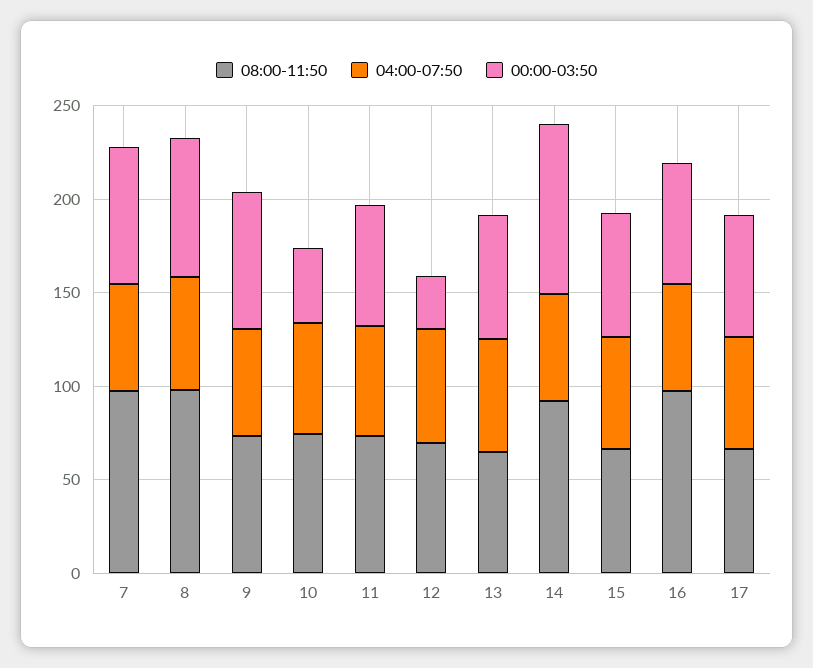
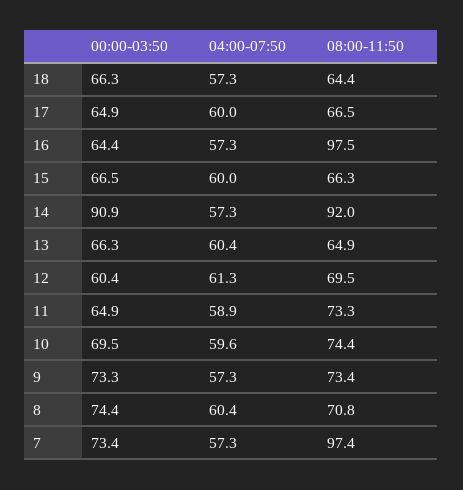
  {
    "08:00-11:50": {
      "7": 97.4,
-     "8": 100,
+     "8": 70.8,
      "9": 73.4,
      "10": 74.4,
      "11": 73.3,
      "12": 69.5,
      "13": 64.9,
      "14": 92,
      "15": 66.3,
      "16": 97.5,
-     "17": 66.5
+     "17": 66.5,
+     "18": 64.4
    },
    "04:00-07:50": {
      "7": 57.3,
      "8": 60.4,
      "9": 57.3,
      "10": 59.6,
      "11": 58.9,
      "12": 61.3,
      "13": 60.4,
      "14": 57.3,
      "15": 60,
      "16": 57.3,
-     "17": 60
+     "17": 60,
+     "18": 57.3
    },
    "00:00-03:50": {
      "7": 73.4,
      "8": 74.4,
      "9": 73.3,
-     "10": 40,
+     "10": 69.5,
      "11": 64.9,
-     "12": 30,
+     "12": 60.4,
      "13": 66.3,
      "14": 90.9,
      "15": 66.5,
      "16": 64.4,
-     "17": 64.9
+     "17": 64.9,
+     "18": 66.3
    }
  }

